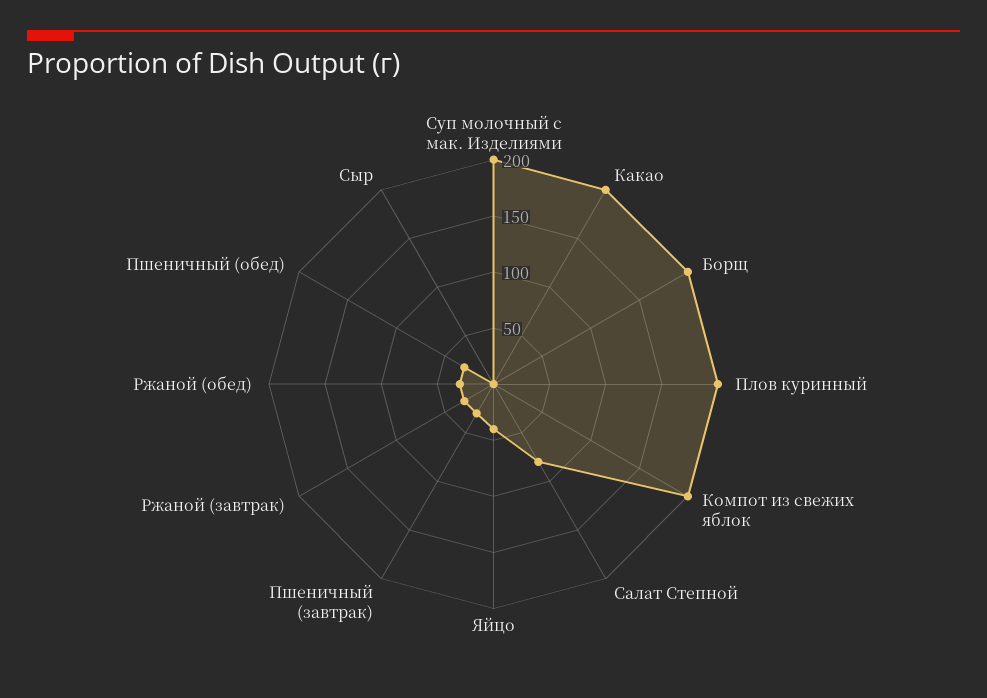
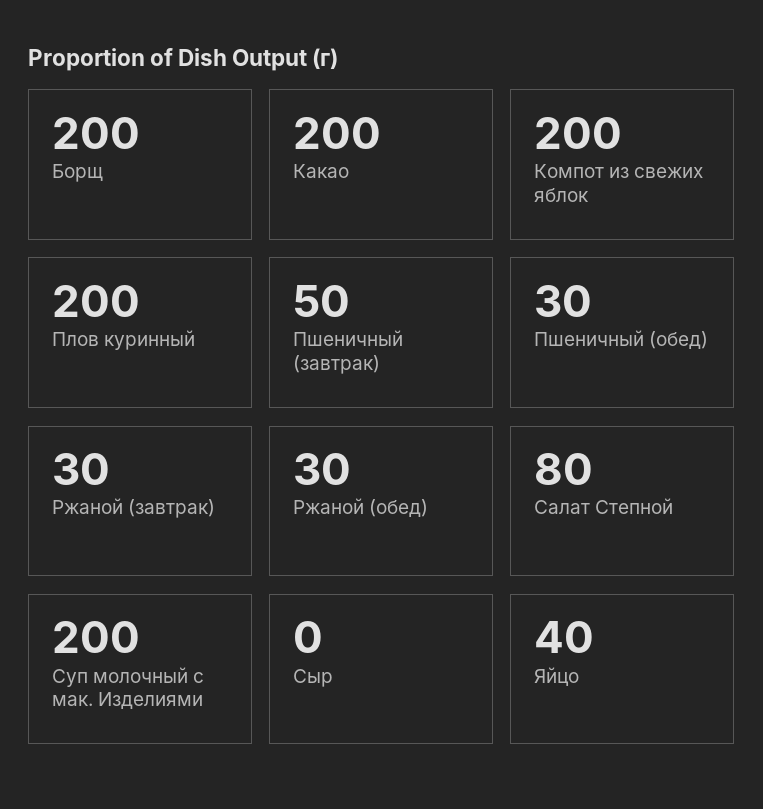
  {
    "Суп молочный с мак. Изделиями": 200,
    "Какао": 200,
    "Борщ": 200,
    "Плов куринный": 200,
    "Компот из свежих яблок": 200,
    "Салат Степной": 80,
    "Яйцо": 40,
-   "Пшеничный (завтрак)": 30,
+   "Пшеничный (завтрак)": 50,
    "Ржаной (завтрак)": 30,
    "Ржаной (обед)": 30,
    "Пшеничный (обед)": 30,
    "Сыр": 0
  }

